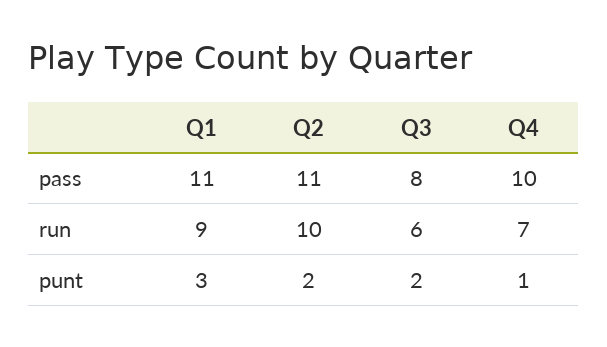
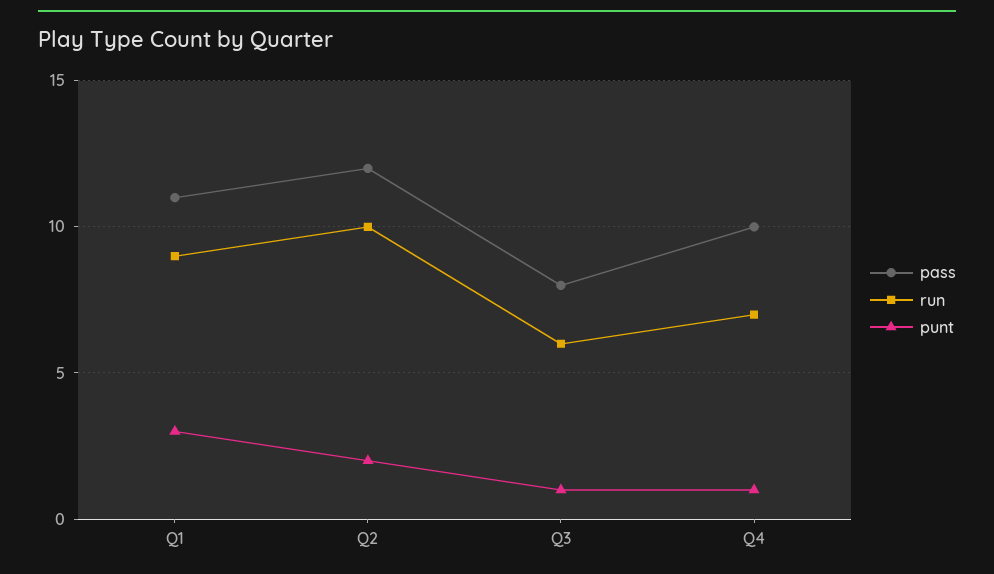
  {
    "pass": {
      "Q1": 11,
-     "Q2": 11,
+     "Q2": 12,
      "Q3": 8,
      "Q4": 10
    },
    "run": {
      "Q1": 9,
      "Q2": 10,
      "Q3": 6,
      "Q4": 7
    },
    "punt": {
      "Q1": 3,
      "Q2": 2,
-     "Q3": 2,
+     "Q3": 1,
      "Q4": 1
    }
  }

